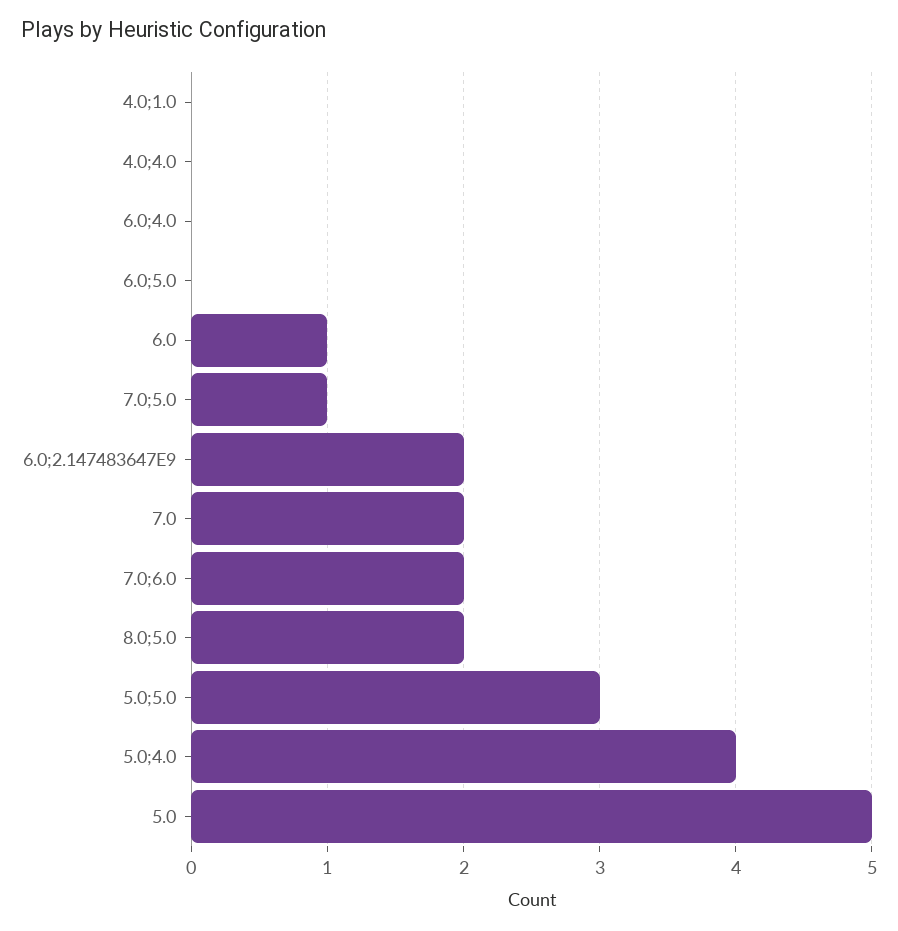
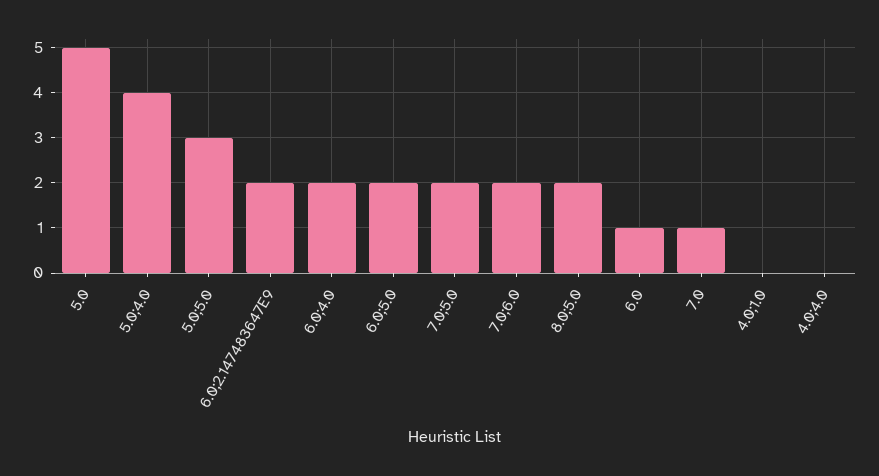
  {
    "4.0;1.0": 0,
    "4.0;4.0": 0,
-   "6.0;4.0": 0,
+   "6.0;4.0": 2,
-   "6.0;5.0": 0,
+   "6.0;5.0": 2,
    "6.0": 1,
-   "7.0;5.0": 1,
+   "7.0;5.0": 2,
    "6.0;2.147483647E9": 2,
-   "7.0": 2,
+   "7.0": 1,
    "7.0;6.0": 2,
    "8.0;5.0": 2,
    "5.0;5.0": 3,
    "5.0;4.0": 4,
    "5.0": 5
  }

